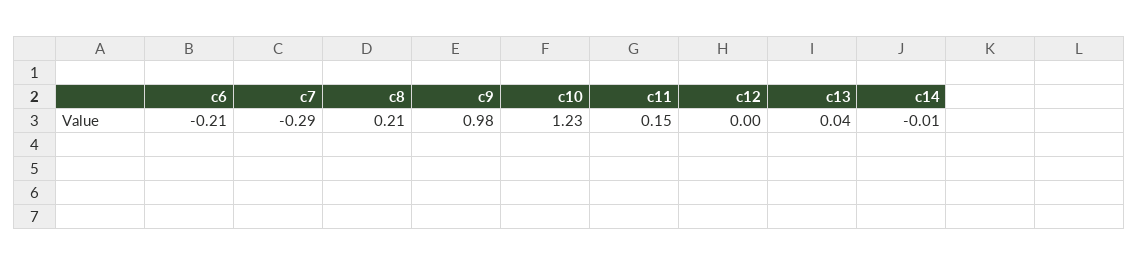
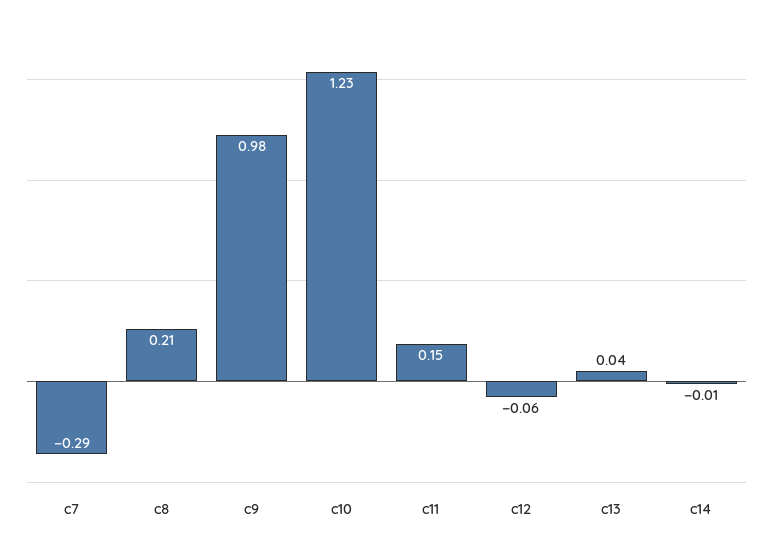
  {
-   "c6": -0.21,
    "c7": -0.29,
    "c8": 0.21,
    "c9": 0.98,
    "c10": 1.23,
    "c11": 0.15,
-   "c12": 0,
+   "c12": -0.06,
    "c13": 0.04,
    "c14": -0.01
  }

